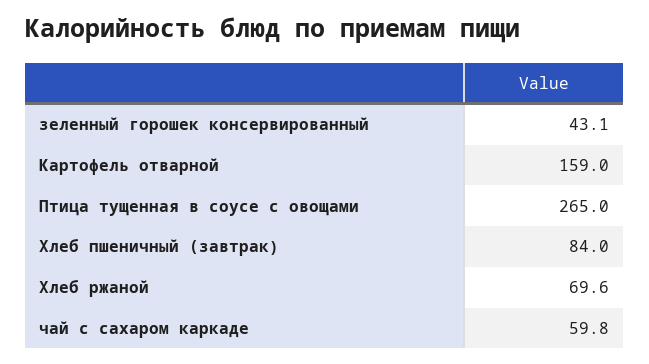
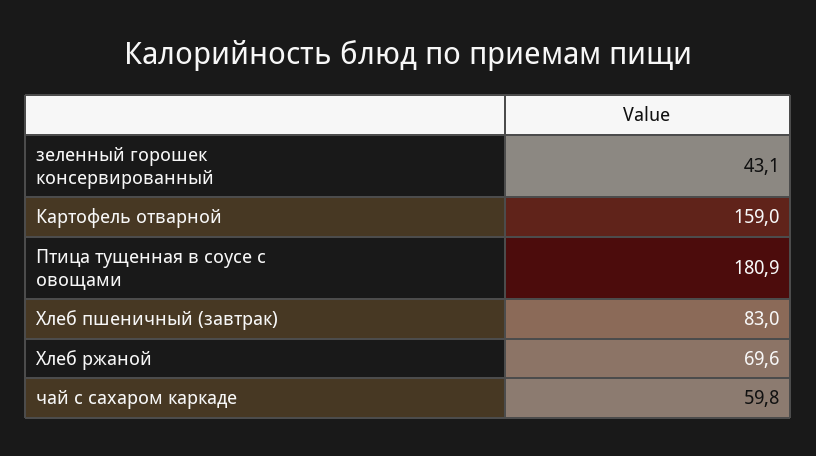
  {
    "зеленный горошек консервированный": 43.1,
    "Картофель отварной": 159,
-   "Птица тущенная в соусе с овощами": 265,
+   "Птица тущенная в соусе с овощами": 180.9,
-   "Хлеб пшеничный (завтрак)": 84,
+   "Хлеб пшеничный (завтрак)": 83,
    "Хлеб ржаной": 69.6,
    "чай с сахаром каркаде": 59.8
  }

